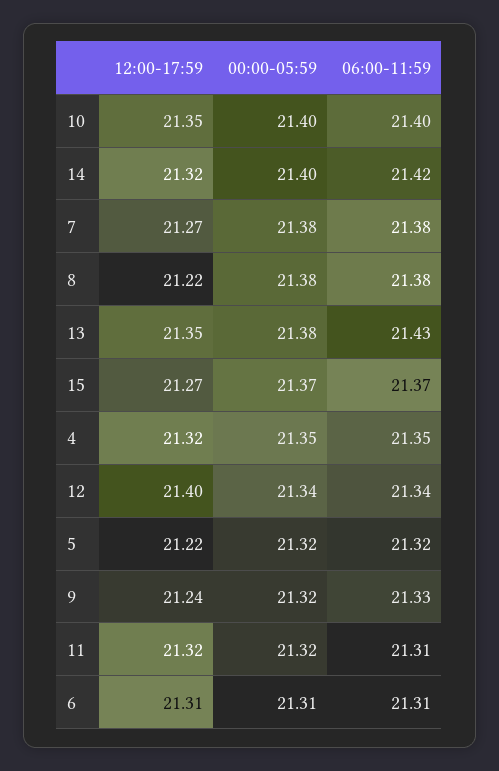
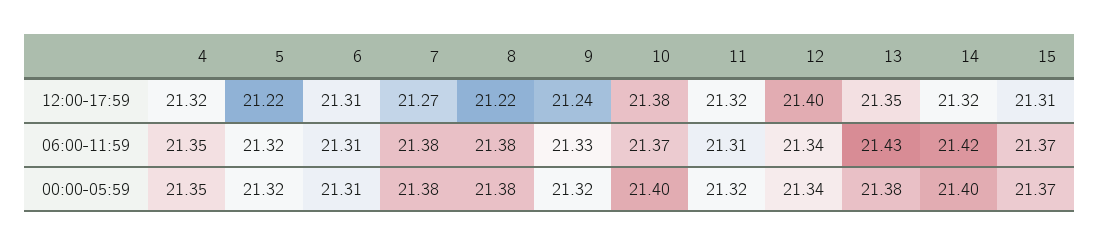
  {
    "12:00-17:59": {
-     "10": 21.35,
+     "10": 21.38,
      "14": 21.32,
      "7": 21.27,
      "8": 21.22,
      "13": 21.35,
-     "15": 21.27,
+     "15": 21.31,
      "4": 21.32,
      "12": 21.4,
      "5": 21.22,
      "9": 21.24,
      "11": 21.32,
      "6": 21.31
    },
    "00:00-05:59": {
      "10": 21.4,
      "14": 21.4,
      "7": 21.38,
      "8": 21.38,
      "13": 21.38,
      "15": 21.37,
      "4": 21.35,
      "12": 21.34,
      "5": 21.32,
      "9": 21.32,
      "11": 21.32,
      "6": 21.31
    },
    "06:00-11:59": {
-     "10": 21.4,
+     "10": 21.37,
      "14": 21.42,
      "7": 21.38,
      "8": 21.38,
      "13": 21.43,
      "15": 21.37,
      "4": 21.35,
      "12": 21.34,
      "5": 21.32,
      "9": 21.33,
      "11": 21.31,
      "6": 21.31
    }
  }

